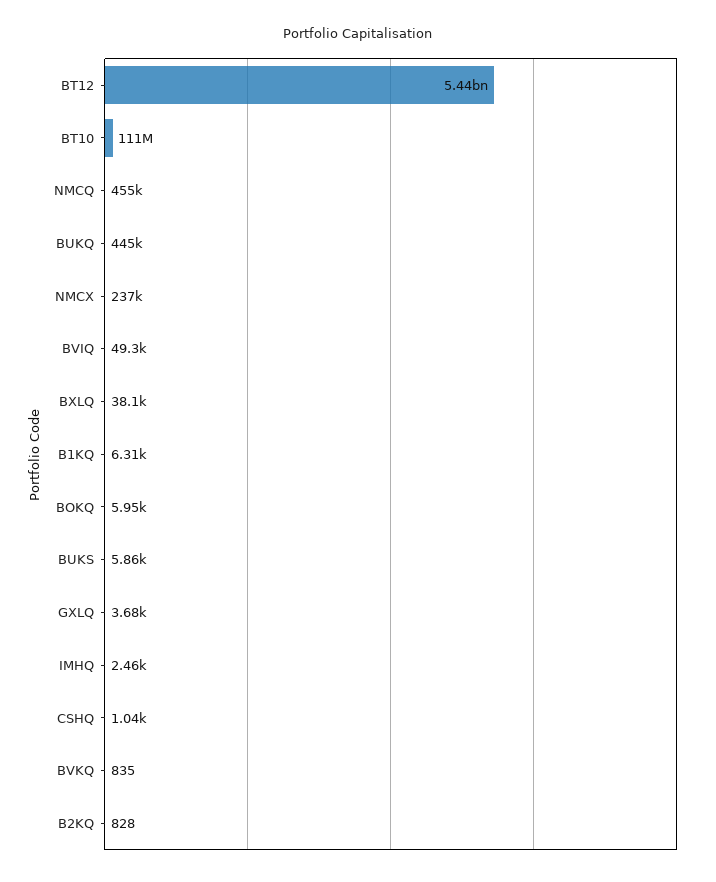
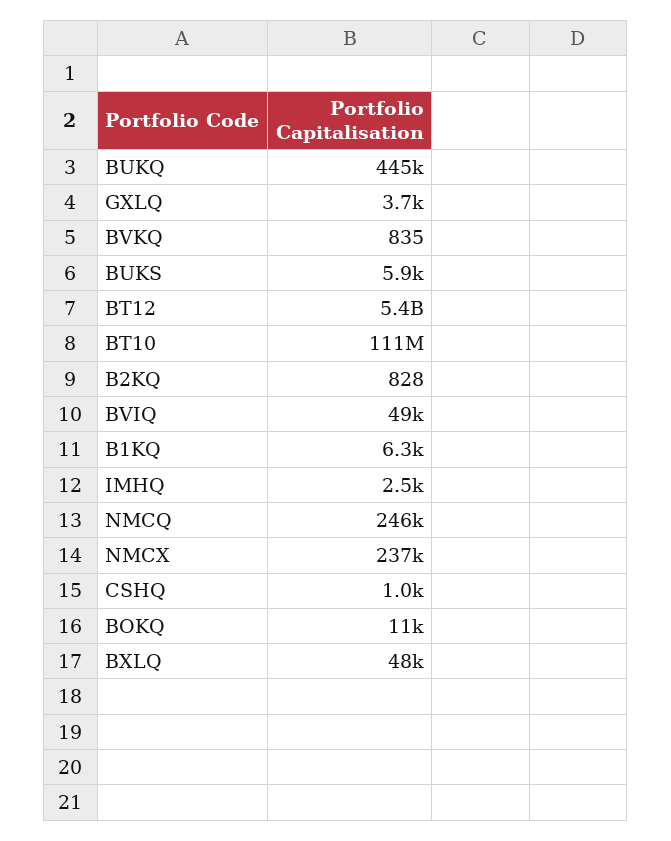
  {
    "BT12": 5440000000,
    "BT10": 111000000,
-   "NMCQ": 455000,
+   "NMCQ": 246000,
    "BUKQ": 445000,
    "NMCX": 237000,
    "BVIQ": 49300,
-   "BXLQ": 38100,
+   "BXLQ": 48000,
    "B1KQ": 6310,
-   "BOKQ": 5950,
+   "BOKQ": 11000,
    "BUKS": 5860,
    "GXLQ": 3680,
    "IMHQ": 2460,
    "CSHQ": 1040,
    "BVKQ": 835,
    "B2KQ": 828
  }

